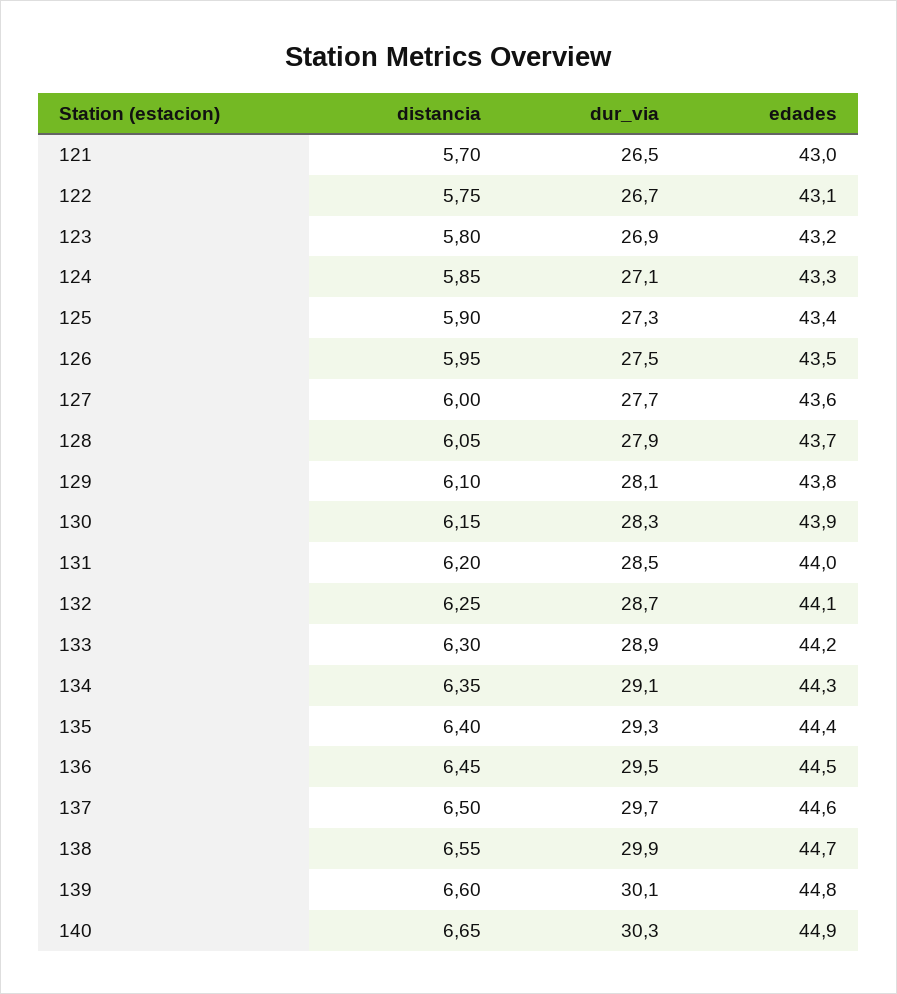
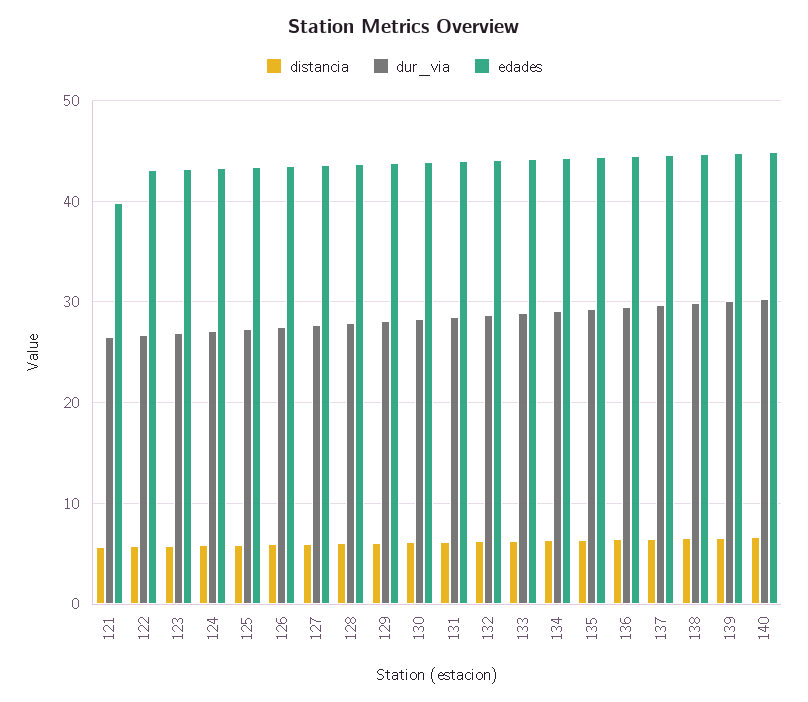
  {
    "distancia": {
      "121": 5.7,
      "122": 5.75,
      "123": 5.8,
      "124": 5.85,
      "125": 5.9,
      "126": 5.95,
      "127": 6,
      "128": 6.05,
      "129": 6.1,
      "130": 6.15,
      "131": 6.2,
      "132": 6.25,
      "133": 6.3,
      "134": 6.35,
      "135": 6.4,
      "136": 6.45,
      "137": 6.5,
      "138": 6.55,
      "139": 6.6,
      "140": 6.65
    },
    "dur_via": {
      "121": 26.5,
      "122": 26.7,
      "123": 26.9,
      "124": 27.1,
      "125": 27.3,
      "126": 27.5,
      "127": 27.7,
      "128": 27.9,
      "129": 28.1,
      "130": 28.3,
      "131": 28.5,
      "132": 28.7,
      "133": 28.9,
      "134": 29.1,
      "135": 29.3,
      "136": 29.5,
      "137": 29.7,
      "138": 29.9,
      "139": 30.1,
      "140": 30.3
    },
    "edades": {
-     "121": 43,
+     "121": 40,
      "122": 43.1,
      "123": 43.2,
      "124": 43.3,
      "125": 43.4,
      "126": 43.5,
      "127": 43.6,
      "128": 43.7,
      "129": 43.8,
      "130": 43.9,
      "131": 44,
      "132": 44.1,
      "133": 44.2,
      "134": 44.3,
      "135": 44.4,
      "136": 44.5,
      "137": 44.6,
      "138": 44.7,
      "139": 44.8,
      "140": 44.9
    }
  }

